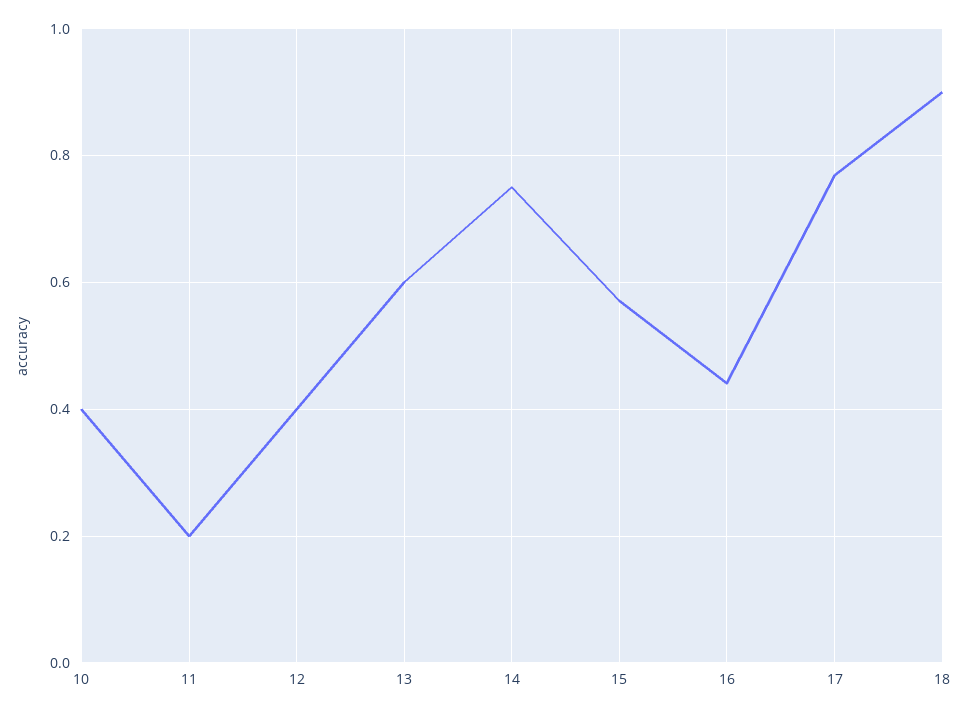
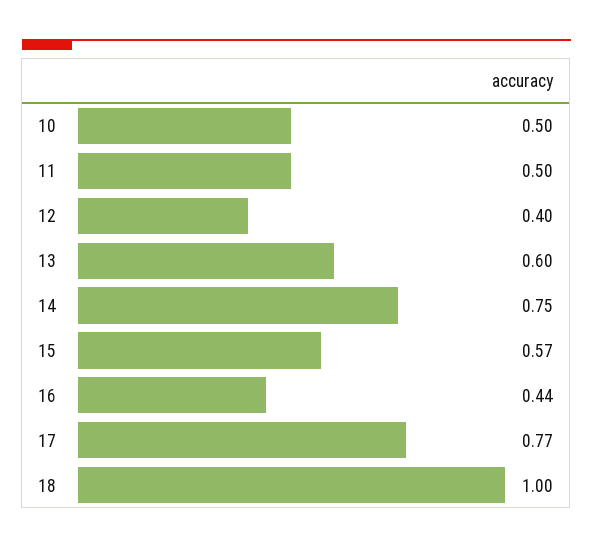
  {
-   "10": 0.4,
+   "10": 0.5,
-   "11": 0.2,
+   "11": 0.5,
    "12": 0.4,
    "13": 0.6,
    "14": 0.75,
    "15": 0.57,
    "16": 0.44,
    "17": 0.77,
-   "18": 0.9
+   "18": 1
  }

